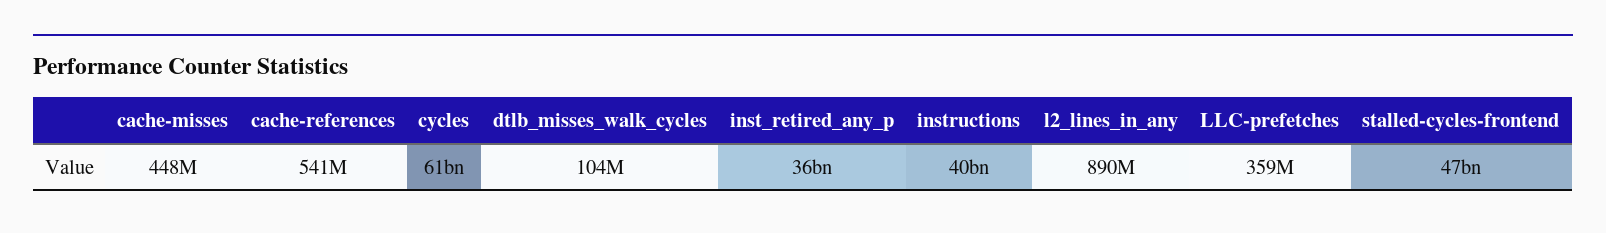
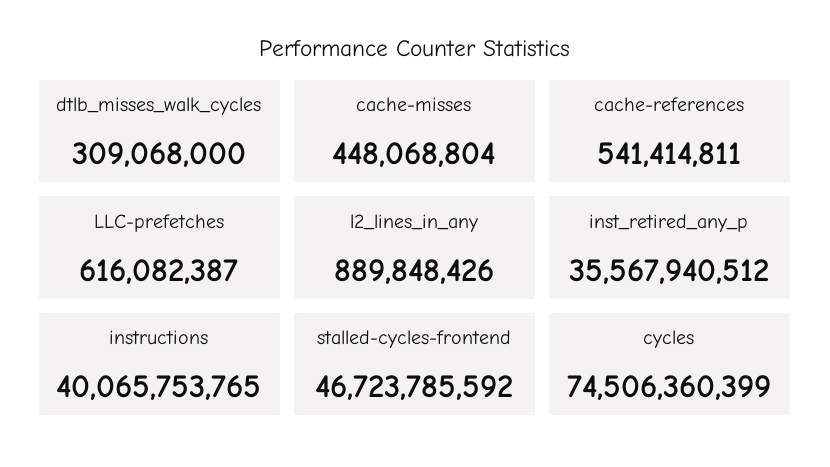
  {
    "cache-misses": 448068804,
    "cache-references": 541414811,
-   "cycles": 61000000000,
+   "cycles": 74506360399,
-   "dtlb_misses_walk_cycles": 104000000,
+   "dtlb_misses_walk_cycles": 309068000,
    "inst_retired_any_p": 35567940512,
    "instructions": 40065753765,
    "l2_lines_in_any": 889848426,
-   "LLC-prefetches": 359000000,
+   "LLC-prefetches": 616082387,
    "stalled-cycles-frontend": 46723785592
  }

